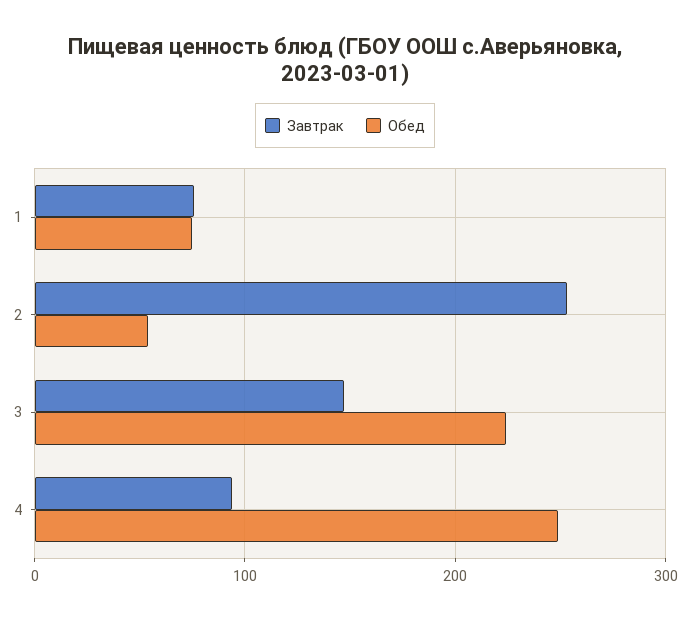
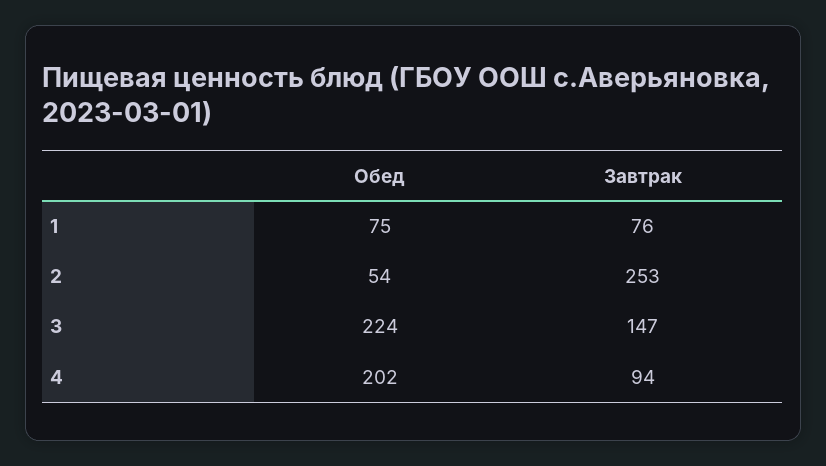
  {
    "Завтрак": {
      "1": 76,
      "2": 253,
      "3": 147,
      "4": 94
    },
    "Обед": {
      "1": 75,
      "2": 54,
      "3": 224,
-     "4": 250
+     "4": 202
    }
  }

